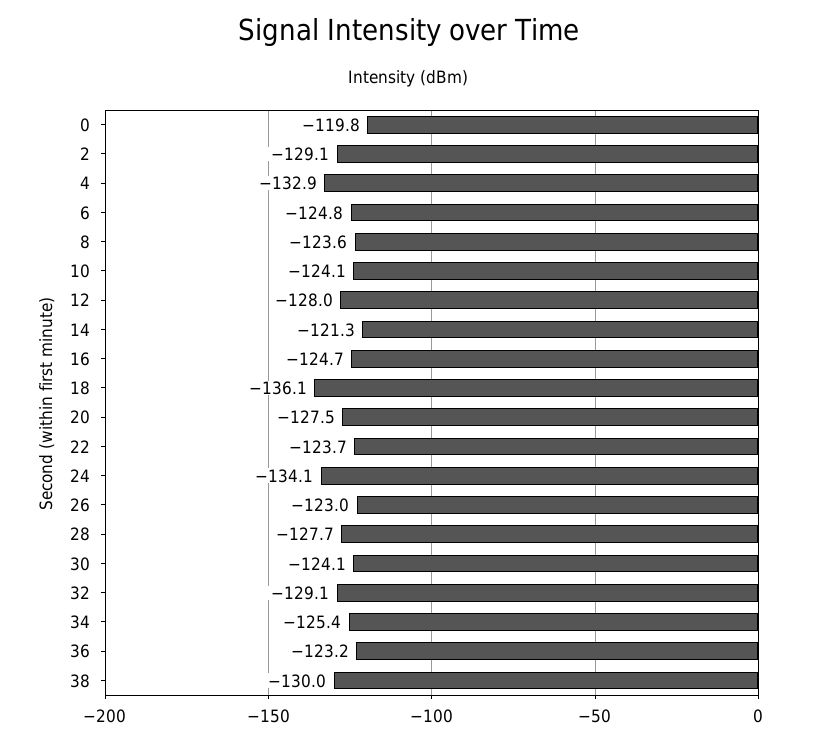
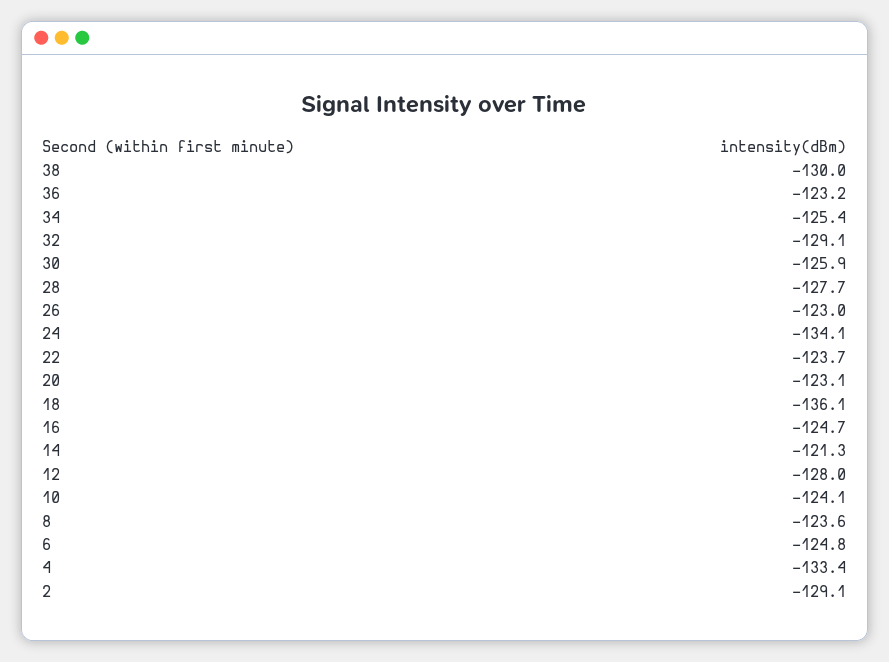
  {
-   "0": -119.8,
    "2": -129.1,
-   "4": -132.9,
+   "4": -133.4,
    "6": -124.8,
    "8": -123.6,
    "10": -124.1,
    "12": -128,
    "14": -121.3,
    "16": -124.7,
    "18": -136.1,
-   "20": -127.5,
+   "20": -123.1,
    "22": -123.7,
    "24": -134.1,
    "26": -123,
    "28": -127.7,
-   "30": -124.1,
+   "30": -125.9,
    "32": -129.1,
    "34": -125.4,
    "36": -123.2,
    "38": -130
  }

